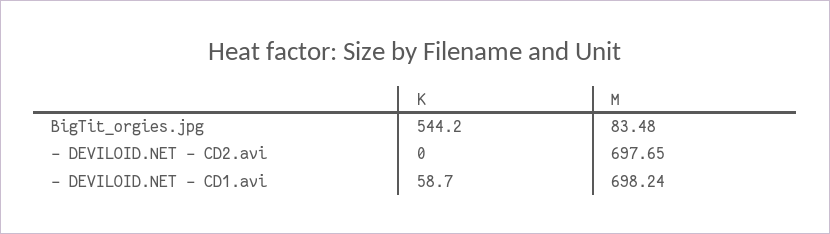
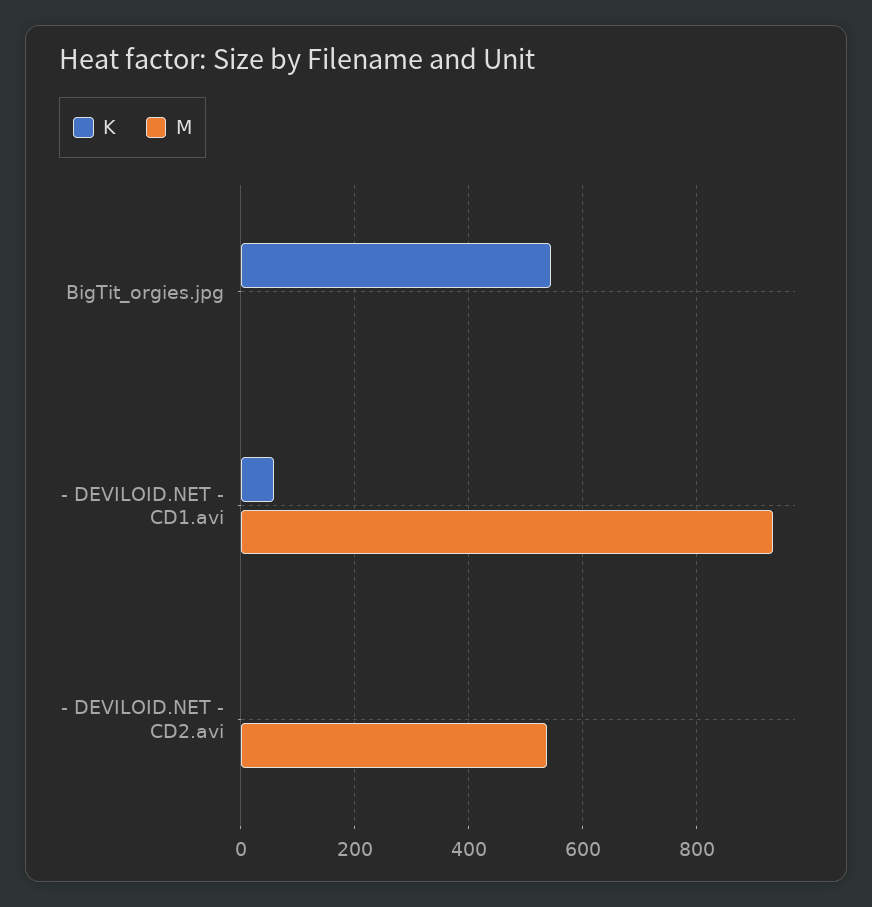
  {
    "K": {
      "BigTit_orgies.jpg": 544.2,
      "- DEVILOID.NET - CD2.avi": 0,
      "- DEVILOID.NET - CD1.avi": 58.7
    },
    "M": {
-     "BigTit_orgies.jpg": 83.48,
+     "BigTit_orgies.jpg": 0,
-     "- DEVILOID.NET - CD2.avi": 697.65,
+     "- DEVILOID.NET - CD2.avi": 540,
-     "- DEVILOID.NET - CD1.avi": 698.24
+     "- DEVILOID.NET - CD1.avi": 940
    }
  }

